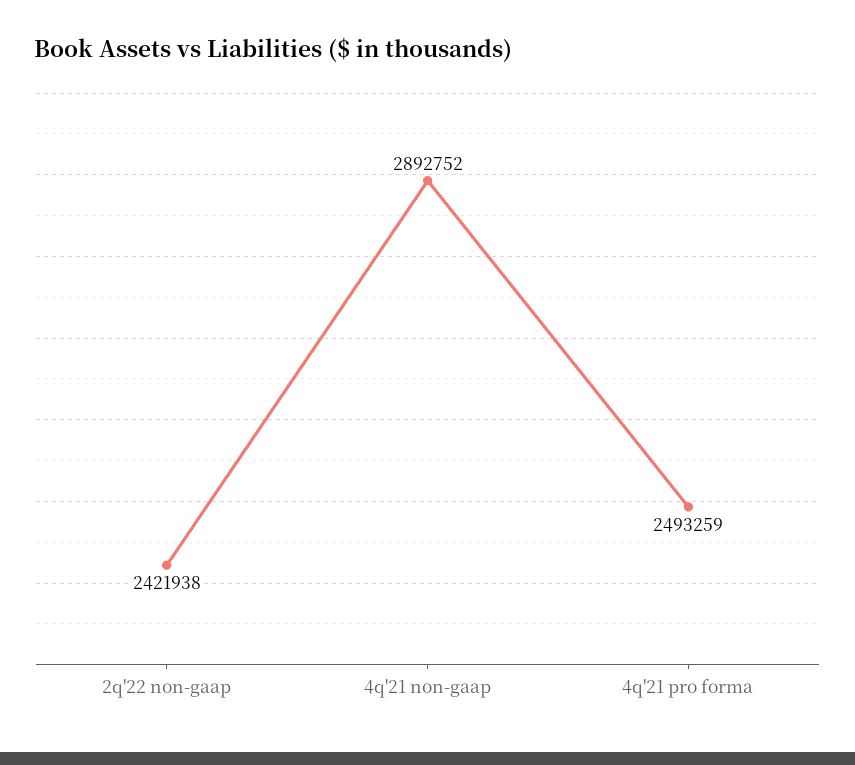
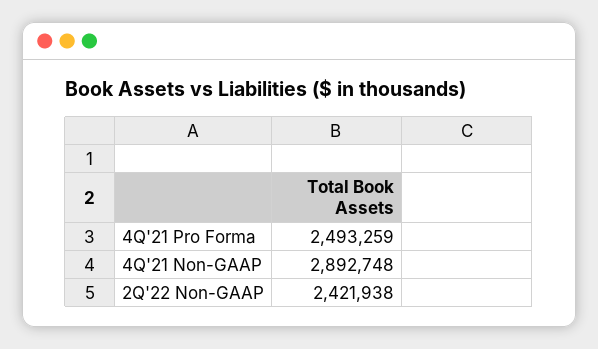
  {
    "2q'22 non-gaap": 2421938,
-   "4q'21 non-gaap": 2892752,
+   "4q'21 non-gaap": 2892748,
    "4q'21 pro forma": 2493259
  }

